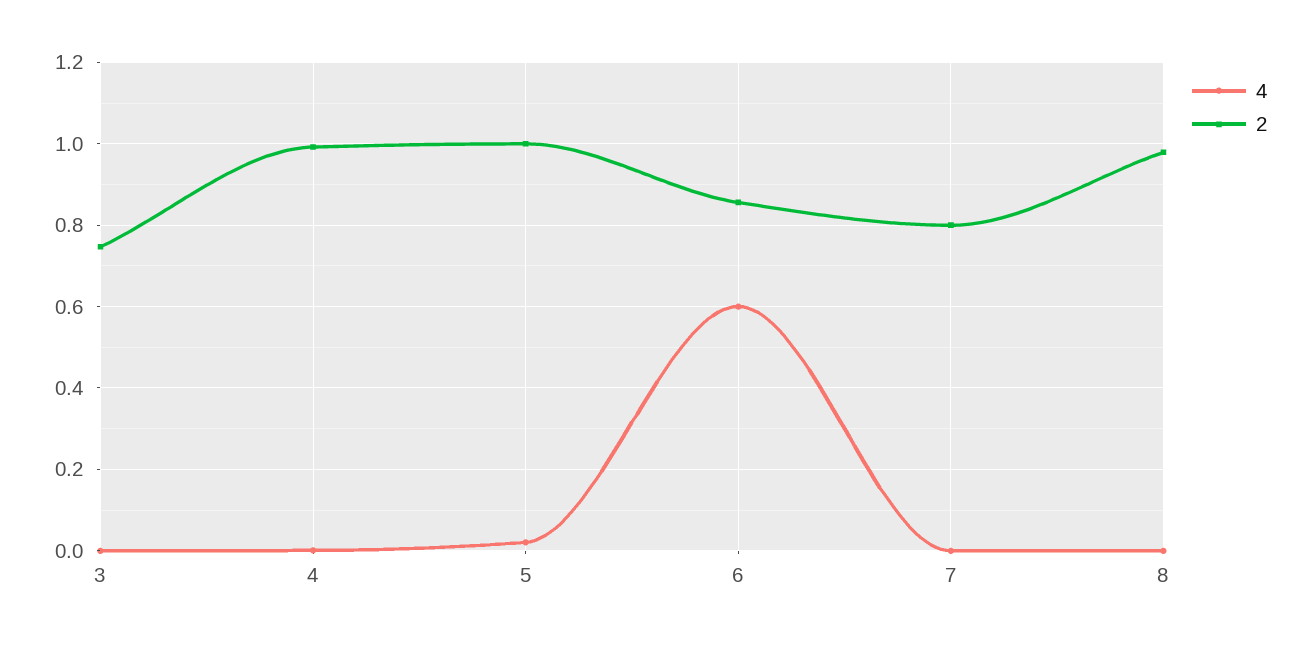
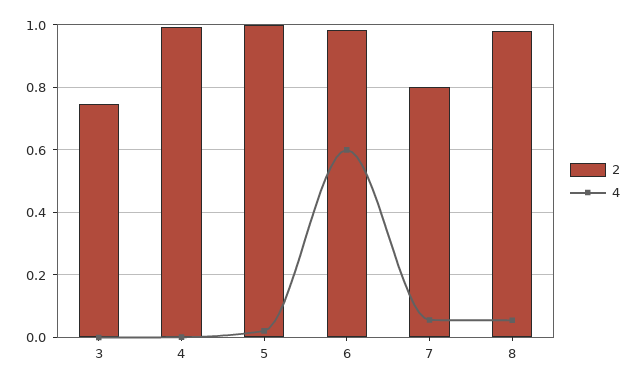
  {
    "4": {
      "3": 0,
      "4": 0,
      "5": 0.02,
      "6": 0.6,
-     "7": 0,
+     "7": 0.06,
-     "8": 0
+     "8": 0.06
    },
    "2": {
      "3": 0.74,
      "4": 1,
      "5": 1,
-     "6": 0.86,
+     "6": 0.98,
      "7": 0.8,
      "8": 0.98
    }
  }

